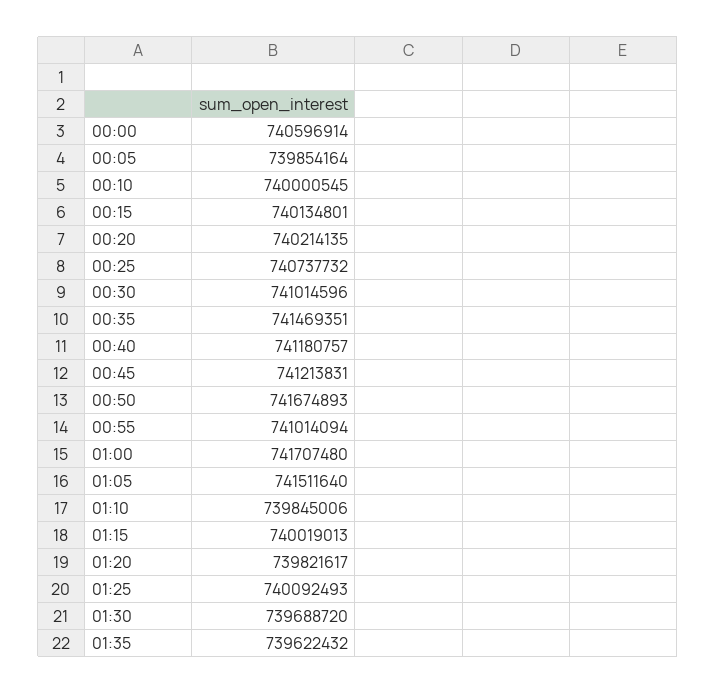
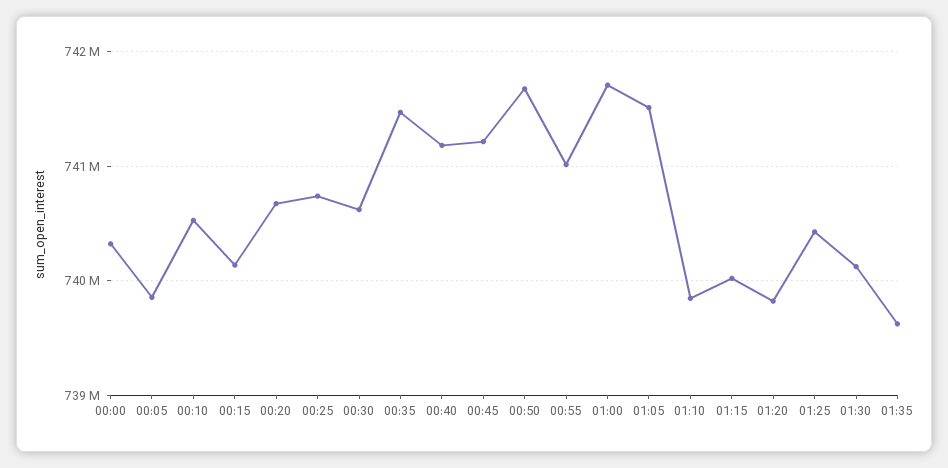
  {
-   "00:00": 740596914,
+   "00:00": 740300000,
    "00:05": 739854164,
-   "00:10": 740000545,
+   "00:10": 740500000,
    "00:15": 740134801,
-   "00:20": 740214135,
+   "00:20": 740700000,
    "00:25": 740737732,
-   "00:30": 741014596,
+   "00:30": 740600000,
    "00:35": 741469351,
    "00:40": 741180757,
    "00:45": 741213831,
    "00:50": 741674893,
    "00:55": 741014094,
    "01:00": 741707480,
    "01:05": 741511640,
    "01:10": 739845006,
    "01:15": 740019013,
    "01:20": 739821617,
-   "01:25": 740092493,
+   "01:25": 740400000,
-   "01:30": 739688720,
+   "01:30": 740100000,
    "01:35": 739622432
  }

